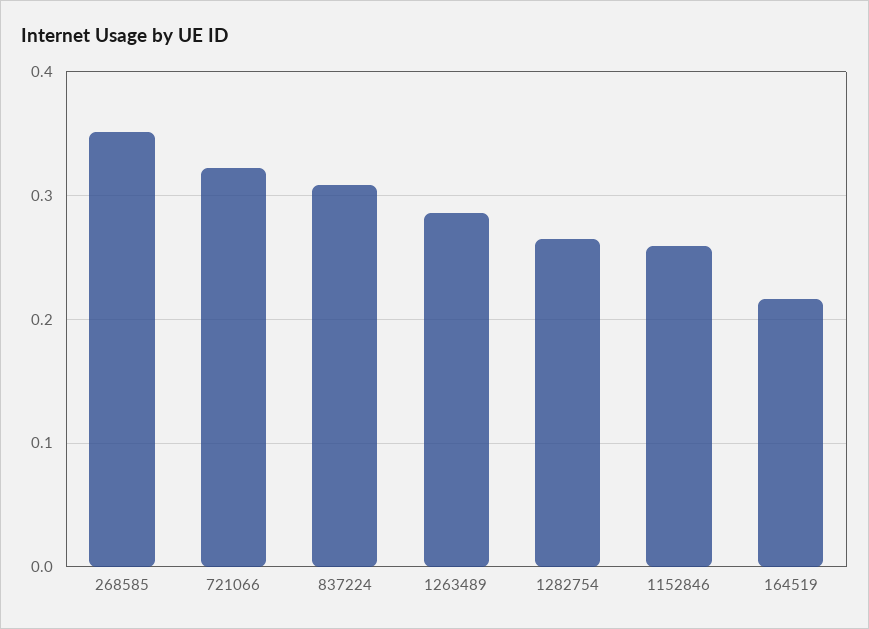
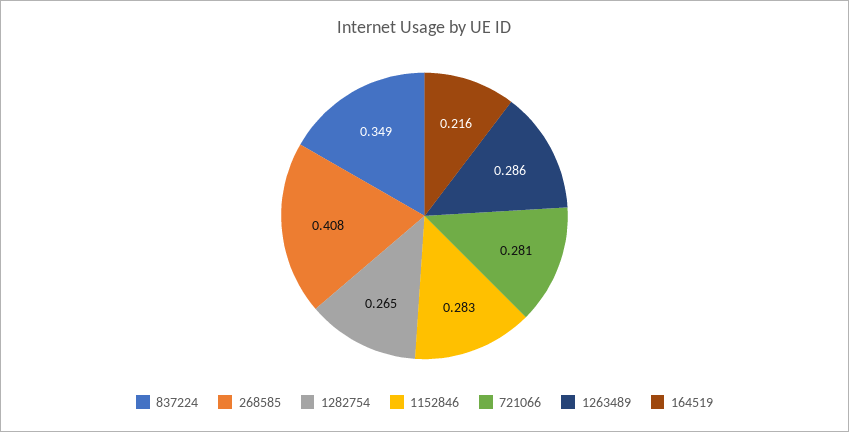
  {
-   "268585": 0.35,
+   "268585": 0.408,
-   "721066": 0.32,
+   "721066": 0.281,
-   "837224": 0.31,
+   "837224": 0.349,
    "1263489": 0.286,
    "1282754": 0.265,
-   "1152846": 0.26,
+   "1152846": 0.283,
    "164519": 0.216
  }

